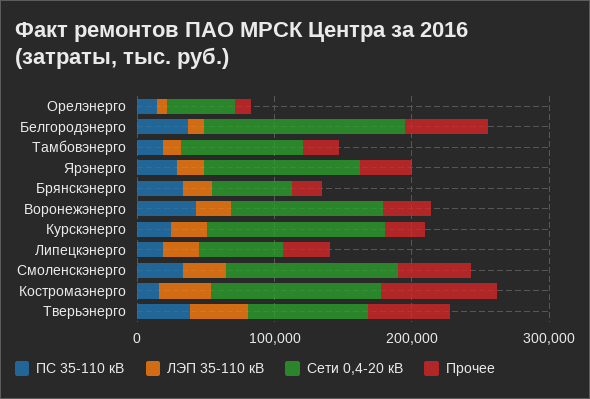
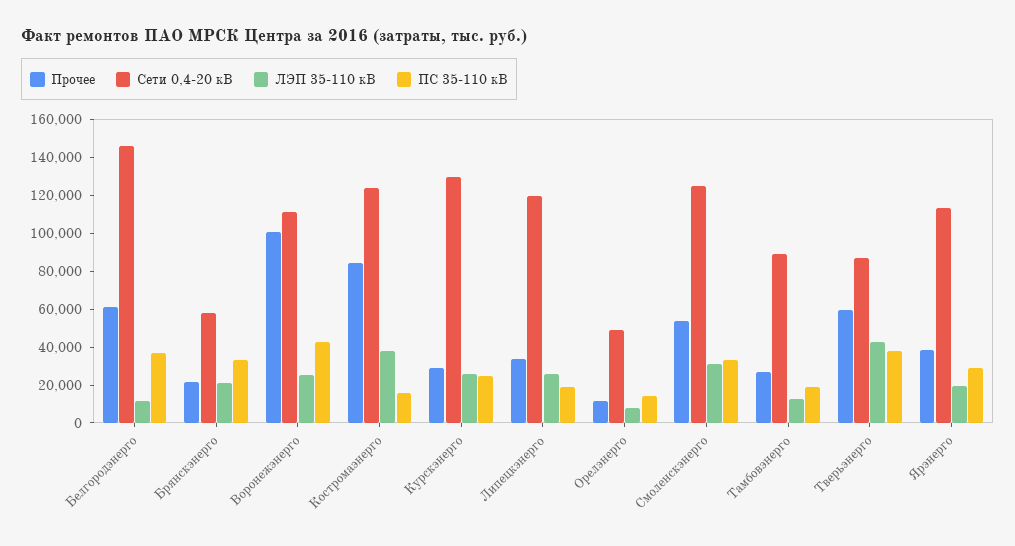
  {
    "ПС 35-110 кВ": {
      "Орелэнерго": 15000,
      "Белгородэнерго": 35000,
      "Тамбовэнерго": 20000,
      "Ярэнерго": 30000,
      "Брянскэнерго": 35000,
      "Воронежэнерго": 45000,
      "Курскэнерго": 25000,
      "Липецкэнерго": 20000,
      "Смоленскэнерго": 35000,
      "Костромаэнерго": 15000,
      "Тверьэнерго": 40000
    },
    "ЛЭП 35-110 кВ": {
      "Орелэнерго": 10000,
      "Белгородэнерго": 10000,
      "Тамбовэнерго": 15000,
      "Ярэнерго": 20000,
      "Брянскэнерго": 20000,
      "Воронежэнерго": 25000,
      "Курскэнерго": 25000,
      "Липецкэнерго": 25000,
      "Смоленскэнерго": 30000,
      "Костромаэнерго": 40000,
      "Тверьэнерго": 45000
    },
    "Сети 0,4-20 кВ": {
      "Орелэнерго": 50000,
      "Белгородэнерго": 145000,
      "Тамбовэнерго": 90000,
      "Ярэнерго": 115000,
      "Брянскэнерго": 60000,
      "Воронежэнерго": 110000,
      "Курскэнерго": 130000,
-     "Липецкэнерго": 60000,
+     "Липецкэнерго": 120000,
      "Смоленскэнерго": 125000,
      "Костромаэнерго": 125000,
      "Тверьэнерго": 85000
    },
    "Прочее": {
      "Орелэнерго": 10000,
      "Белгородэнерго": 60000,
      "Тамбовэнерго": 25000,
      "Ярэнерго": 40000,
      "Брянскэнерго": 20000,
-     "Воронежэнерго": 40000,
+     "Воронежэнерго": 100000,
      "Курскэнерго": 30000,
      "Липецкэнерго": 35000,
      "Смоленскэнерго": 55000,
      "Костромаэнерго": 85000,
      "Тверьэнерго": 60000
    }
  }

